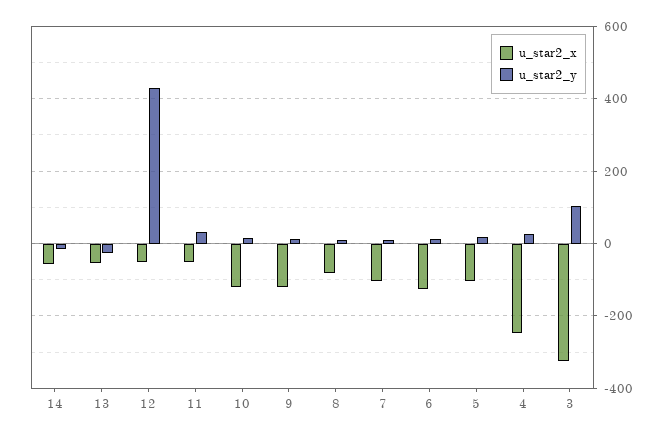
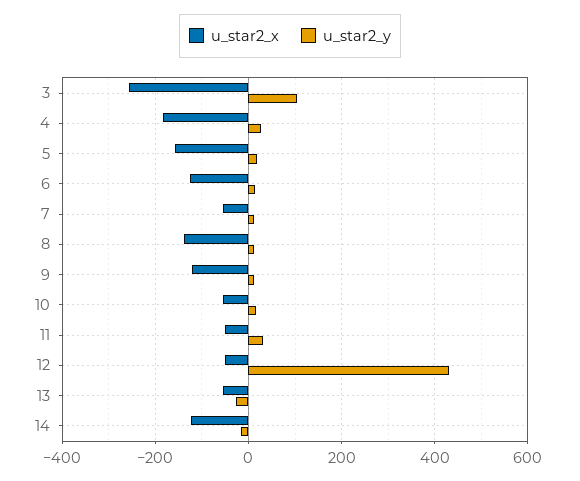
  {
    "u_star2_x": {
-     "14": -60,
+     "14": -120,
      "13": -60,
      "12": -60,
      "11": -60,
-     "10": -120,
+     "10": -60,
      "9": -120,
-     "8": -80,
+     "8": -140,
-     "7": -100,
+     "7": -60,
      "6": -120,
-     "5": -100,
+     "5": -160,
-     "4": -240,
+     "4": -180,
-     "3": -320
+     "3": -260
    },
    "u_star2_y": {
      "14": -20,
      "13": -20,
      "12": 440,
      "11": 40,
      "10": 20,
      "9": 20,
      "8": 20,
      "7": 20,
      "6": 20,
      "5": 20,
      "4": 20,
      "3": 100
    }
  }

